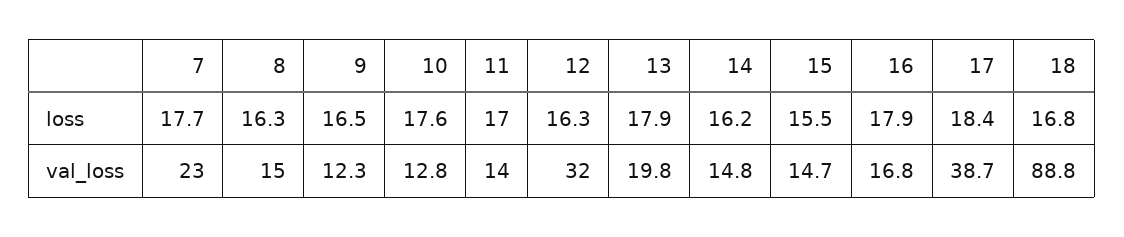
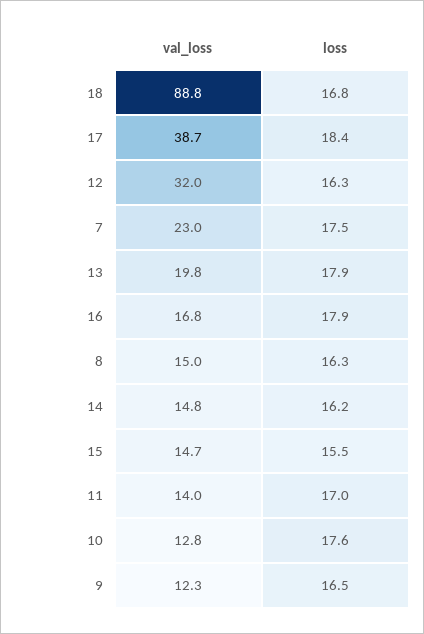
  {
    "7": {
-     "loss": 17.7,
+     "loss": 17.5,
      "val_loss": 23
    },
    "8": {
      "loss": 16.3,
      "val_loss": 15
    },
    "9": {
      "loss": 16.5,
      "val_loss": 12.3
    },
    "10": {
      "loss": 17.6,
      "val_loss": 12.8
    },
    "11": {
      "loss": 17,
      "val_loss": 14
    },
    "12": {
      "loss": 16.3,
      "val_loss": 32
    },
    "13": {
      "loss": 17.9,
      "val_loss": 19.8
    },
    "14": {
      "loss": 16.2,
      "val_loss": 14.8
    },
    "15": {
      "loss": 15.5,
      "val_loss": 14.7
    },
    "16": {
      "loss": 17.9,
      "val_loss": 16.8
    },
    "17": {
      "loss": 18.4,
      "val_loss": 38.7
    },
    "18": {
      "loss": 16.8,
      "val_loss": 88.8
    }
  }

